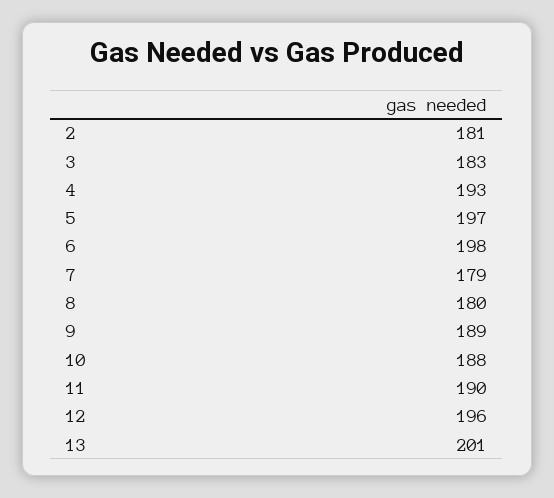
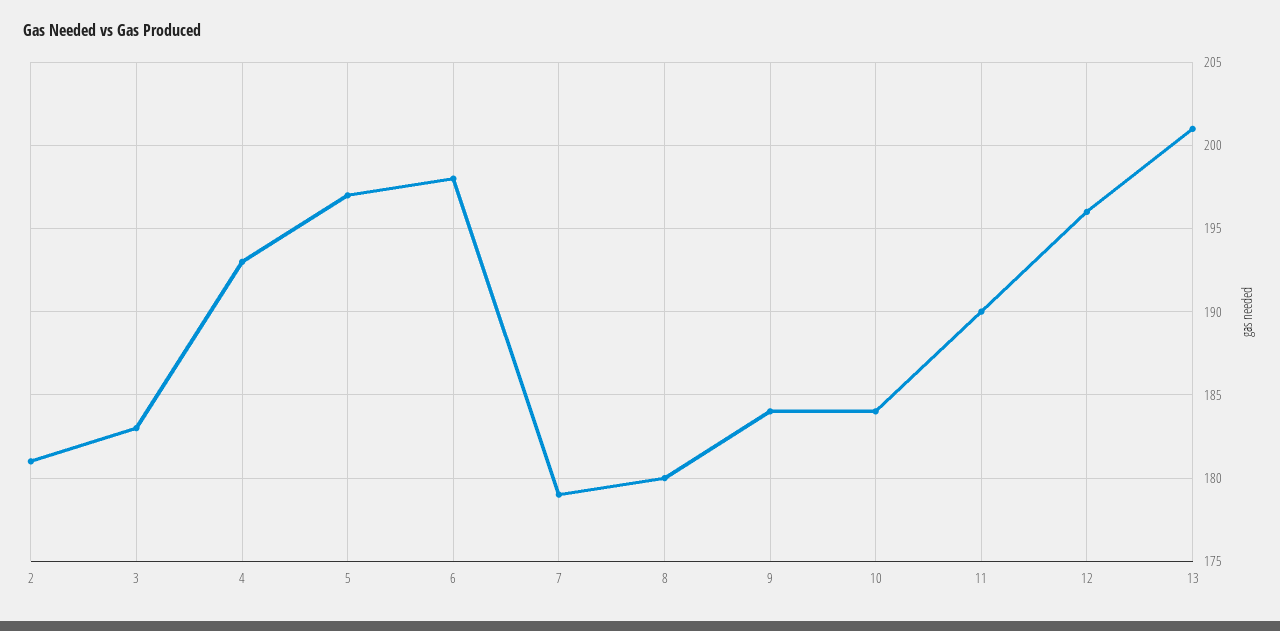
  {
    "2": 181,
    "3": 183,
    "4": 193,
    "5": 197,
    "6": 198,
    "7": 179,
    "8": 180,
-   "9": 189,
+   "9": 184,
-   "10": 188,
+   "10": 184,
    "11": 190,
    "12": 196,
    "13": 201
  }

